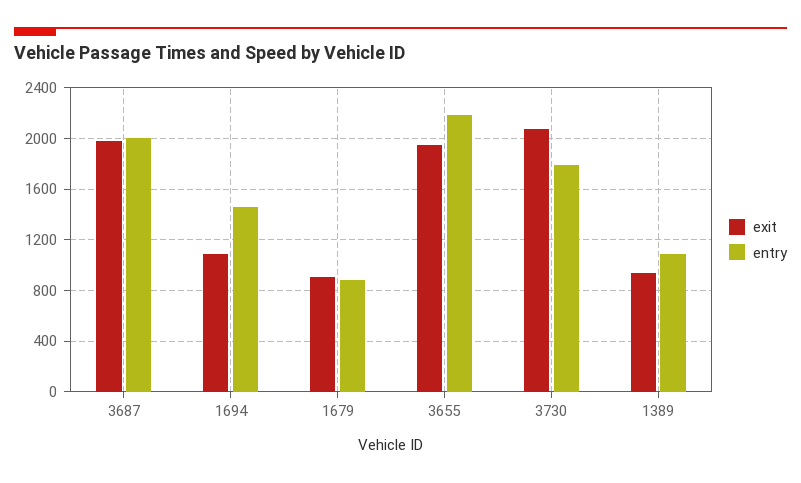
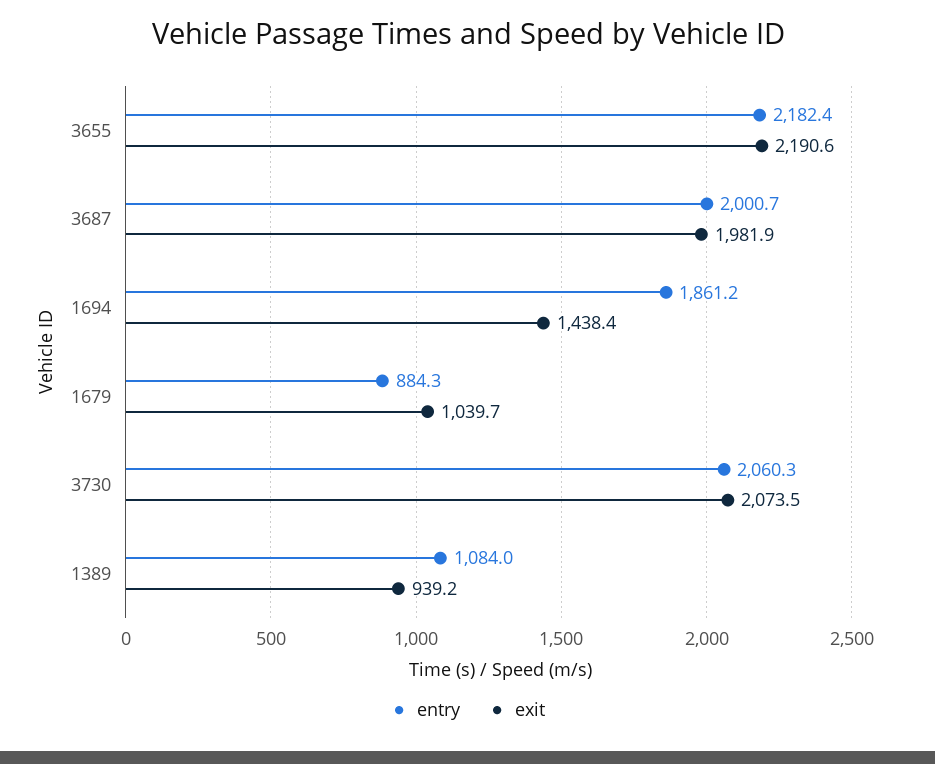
  {
    "exit": {
      "3687": 1981.9,
-     "1694": 1100,
+     "1694": 1438.4,
-     "1679": 900,
+     "1679": 1039.7,
-     "3655": 1950,
+     "3655": 2190.6,
      "3730": 2073.5,
      "1389": 939.2
    },
    "entry": {
      "3687": 2000.7,
-     "1694": 1450,
+     "1694": 1861.2,
      "1679": 884.3,
      "3655": 2182.4,
-     "3730": 1800,
+     "3730": 2060.3,
      "1389": 1084
    }
  }

